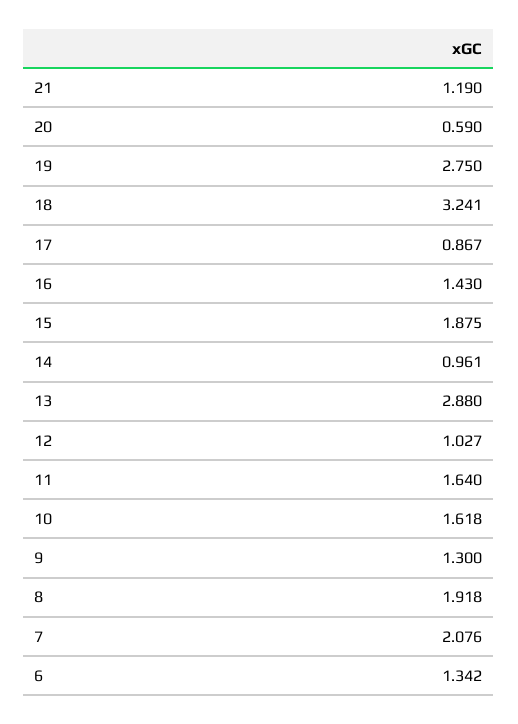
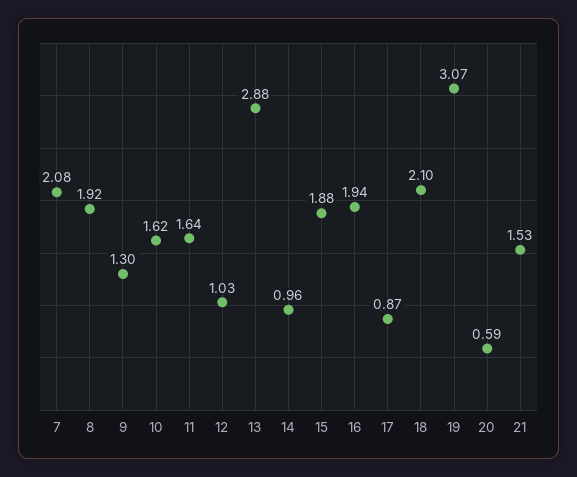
  {
-   "21": 1.19,
+   "21": 1.53,
    "20": 0.59,
-   "19": 2.75,
+   "19": 3.07,
-   "18": 3.241,
+   "18": 2.1,
    "17": 0.867,
-   "16": 1.43,
+   "16": 1.94,
    "15": 1.875,
    "14": 0.961,
    "13": 2.88,
    "12": 1.027,
    "11": 1.64,
    "10": 1.618,
    "9": 1.3,
    "8": 1.918,
-   "7": 2.076,
+   "7": 2.076
-   "6": 1.342
  }

